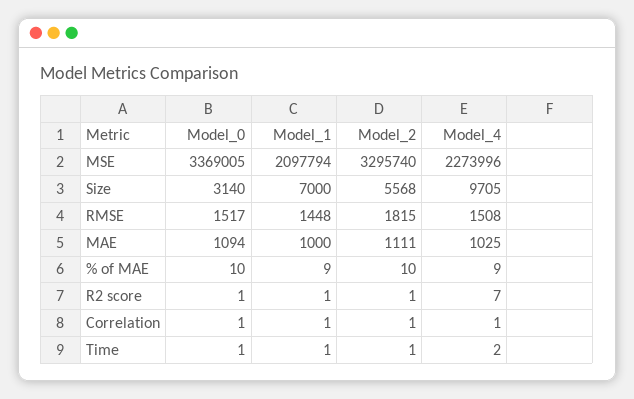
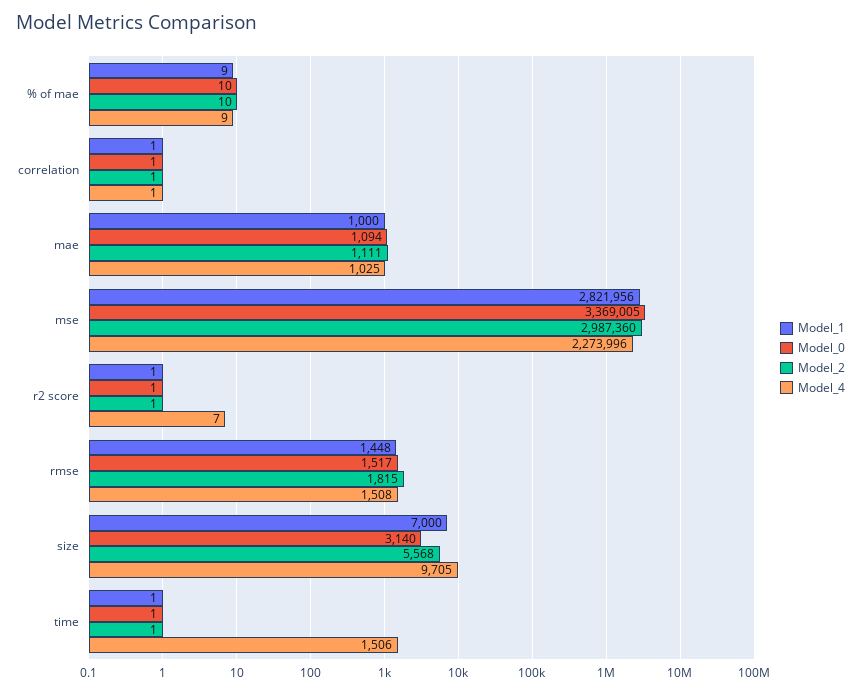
  {
    "Model_0": {
      "MSE": 3369005,
      "Size": 3140,
      "RMSE": 1517,
      "MAE": 1094,
      "% of MAE": 10,
      "R2 score": 1,
      "Correlation": 1,
      "Time": 1
    },
    "Model_1": {
-     "MSE": 2097794,
+     "MSE": 2821956,
      "Size": 7000,
      "RMSE": 1448,
      "MAE": 1000,
      "% of MAE": 9,
      "R2 score": 1,
      "Correlation": 1,
      "Time": 1
    },
    "Model_2": {
-     "MSE": 3295740,
+     "MSE": 2987360,
      "Size": 5568,
      "RMSE": 1815,
      "MAE": 1111,
      "% of MAE": 10,
      "R2 score": 1,
      "Correlation": 1,
      "Time": 1
    },
    "Model_4": {
      "MSE": 2273996,
      "Size": 9705,
      "RMSE": 1508,
      "MAE": 1025,
      "% of MAE": 9,
      "R2 score": 7,
      "Correlation": 1,
-     "Time": 2
+     "Time": 1506
    }
  }

